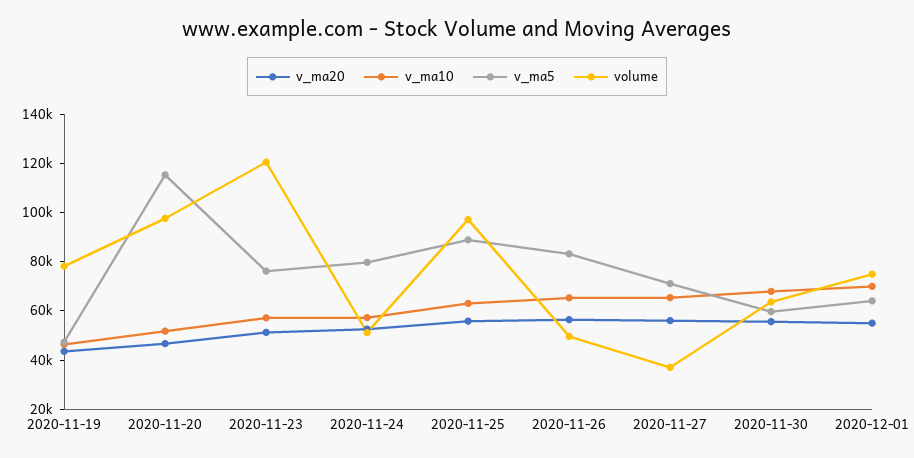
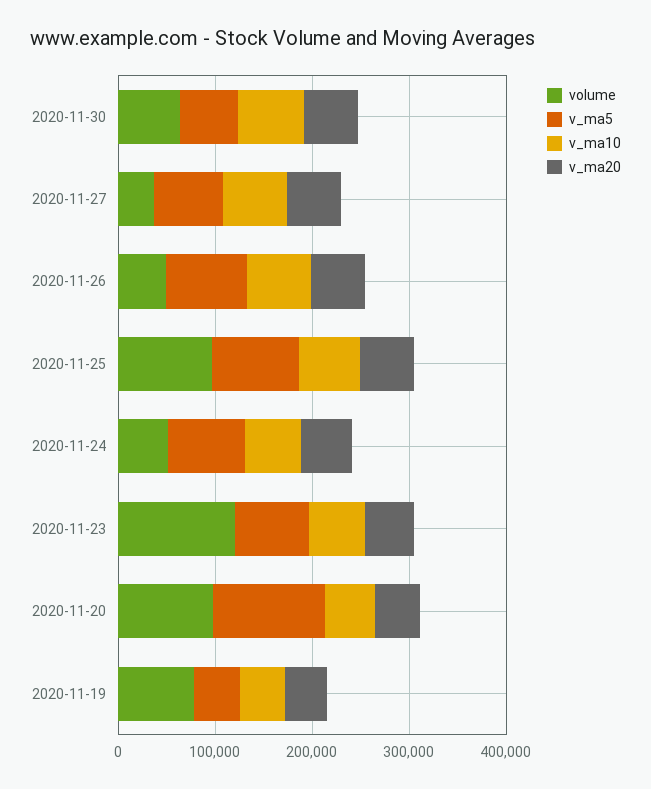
  {
    "v_ma20": {
      "2020-11-19": 45000,
      "2020-11-20": 45000,
      "2020-11-23": 50000,
      "2020-11-24": 55000,
      "2020-11-25": 55000,
      "2020-11-26": 55000,
      "2020-11-27": 55000,
-     "2020-11-30": 55000,
+     "2020-11-30": 55000
-     "2020-12-01": 55000
    },
    "v_ma10": {
      "2020-11-19": 45000,
      "2020-11-20": 50000,
      "2020-11-23": 55000,
      "2020-11-24": 55000,
      "2020-11-25": 65000,
      "2020-11-26": 65000,
      "2020-11-27": 65000,
-     "2020-11-30": 70000,
+     "2020-11-30": 70000
-     "2020-12-01": 70000
    },
    "v_ma5": {
      "2020-11-19": 45000,
      "2020-11-20": 115000,
      "2020-11-23": 75000,
      "2020-11-24": 80000,
      "2020-11-25": 90000,
      "2020-11-26": 85000,
      "2020-11-27": 70000,
-     "2020-11-30": 60000,
+     "2020-11-30": 60000
-     "2020-12-01": 65000
    },
    "volume": {
      "2020-11-19": 80000,
      "2020-11-20": 100000,
      "2020-11-23": 120000,
      "2020-11-24": 50000,
      "2020-11-25": 95000,
      "2020-11-26": 50000,
      "2020-11-27": 35000,
-     "2020-11-30": 65000,
+     "2020-11-30": 65000
-     "2020-12-01": 75000
    }
  }

